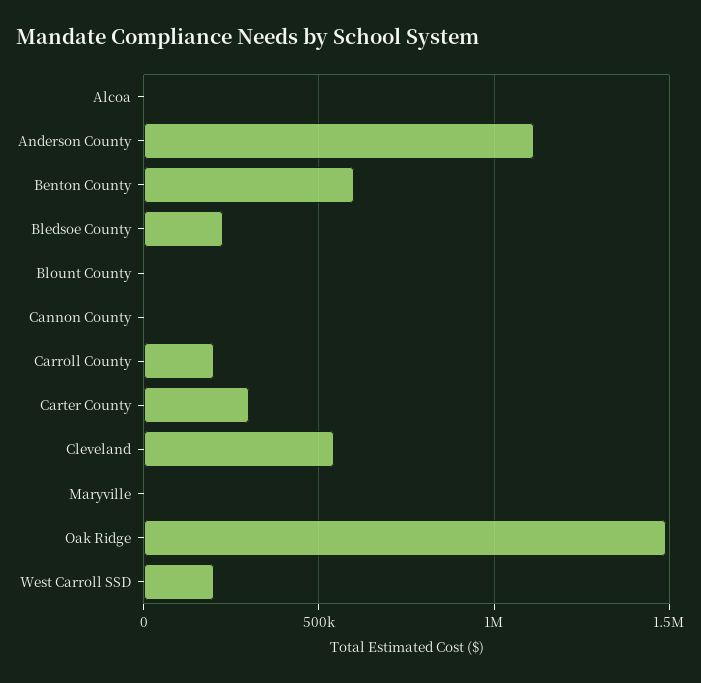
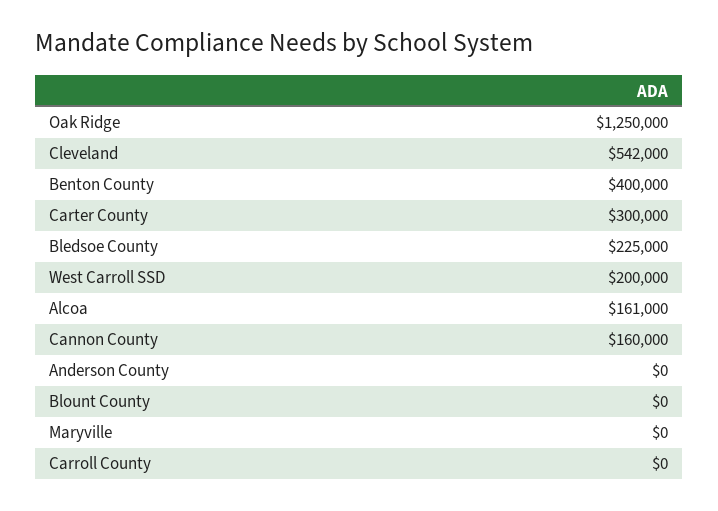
  {
-   "Alcoa": 0,
+   "Alcoa": 161000,
-   "Anderson County": 1100000,
+   "Anderson County": 0,
-   "Benton County": 600000,
+   "Benton County": 400000,
    "Bledsoe County": 225000,
    "Blount County": 0,
-   "Cannon County": 0,
+   "Cannon County": 160000,
-   "Carroll County": 200000,
+   "Carroll County": 0,
    "Carter County": 300000,
    "Cleveland": 542000,
    "Maryville": 0,
-   "Oak Ridge": 1500000,
+   "Oak Ridge": 1250000,
    "West Carroll SSD": 200000
  }

